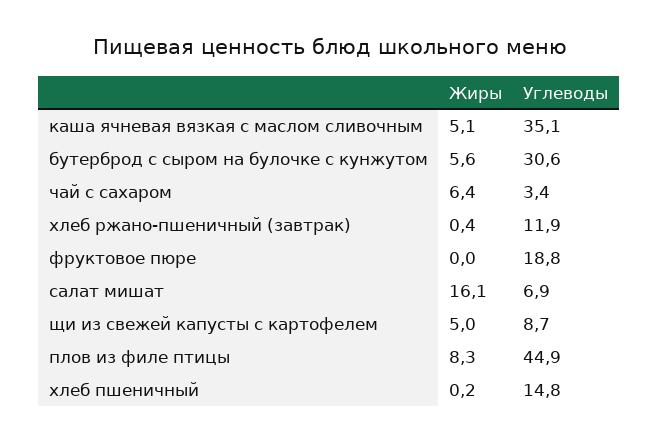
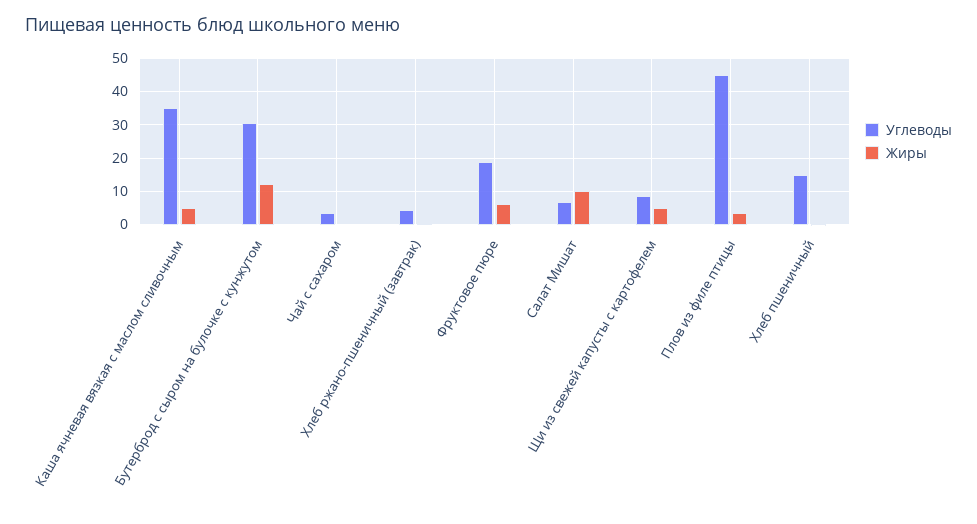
  {
    "Жиры": {
      "каша ячневая вязкая с маслом сливочным": 5.1,
-     "бутерброд с сыром на булочке с кунжутом": 5.6,
+     "бутерброд с сыром на булочке с кунжутом": 12,
-     "чай с сахаром": 6.4,
+     "чай с сахаром": 0,
      "хлеб ржано-пшеничный (завтрак)": 0.4,
-     "фруктовое пюре": 0,
+     "фруктовое пюре": 6,
-     "салат мишат": 16.1,
+     "салат мишат": 10,
      "щи из свежей капусты с картофелем": 5,
-     "плов из филе птицы": 8.3,
+     "плов из филе птицы": 4,
      "хлеб пшеничный": 0.2
    },
    "Углеводы": {
      "каша ячневая вязкая с маслом сливочным": 35.1,
      "бутерброд с сыром на булочке с кунжутом": 30.6,
      "чай с сахаром": 3.4,
-     "хлеб ржано-пшеничный (завтрак)": 11.9,
+     "хлеб ржано-пшеничный (завтрак)": 4,
      "фруктовое пюре": 18.8,
      "салат мишат": 6.9,
      "щи из свежей капусты с картофелем": 8.7,
      "плов из филе птицы": 44.9,
      "хлеб пшеничный": 14.8
    }
  }

